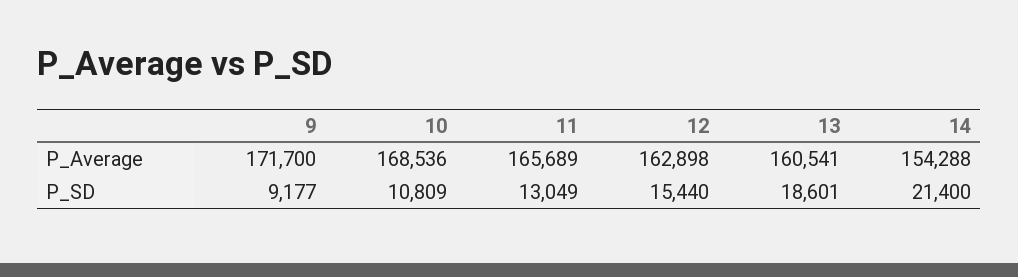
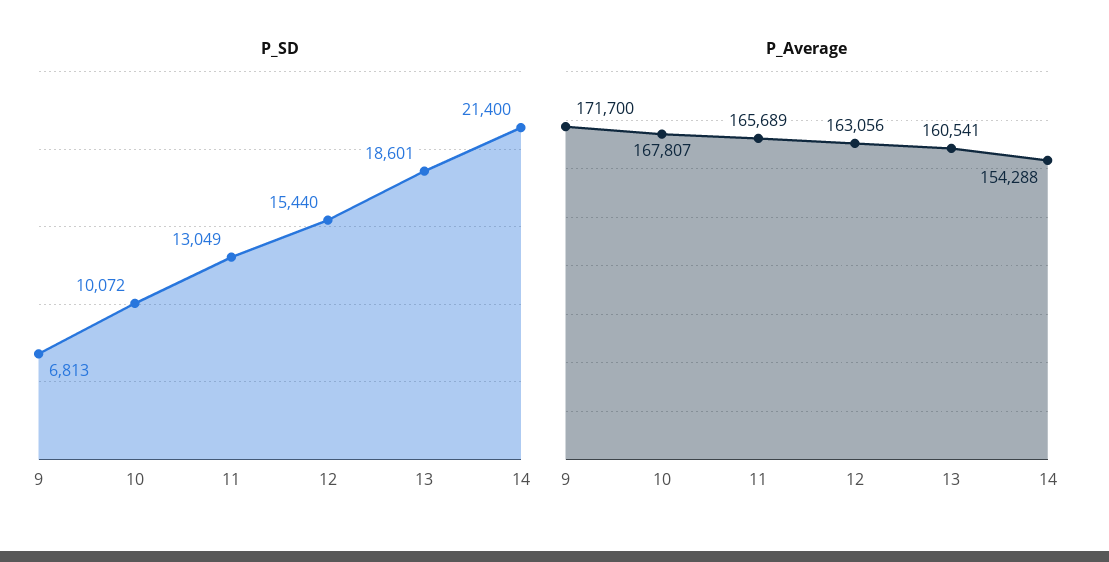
  {
    "P_Average": {
      "9": 171700,
-     "10": 168536,
+     "10": 167807,
      "11": 165689,
-     "12": 162898,
+     "12": 163056,
      "13": 160541,
      "14": 154288
    },
    "P_SD": {
-     "9": 9177,
+     "9": 6813,
-     "10": 10809,
+     "10": 10072,
      "11": 13049,
      "12": 15440,
      "13": 18601,
      "14": 21400
    }
  }

